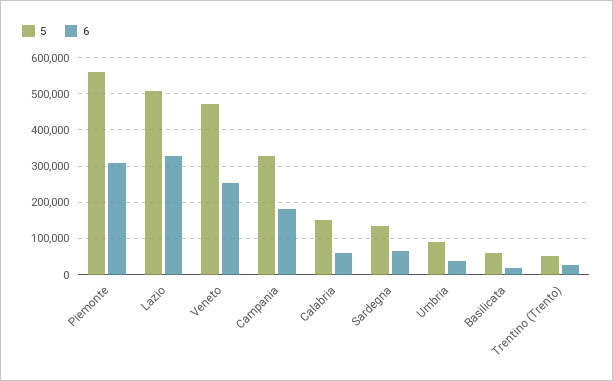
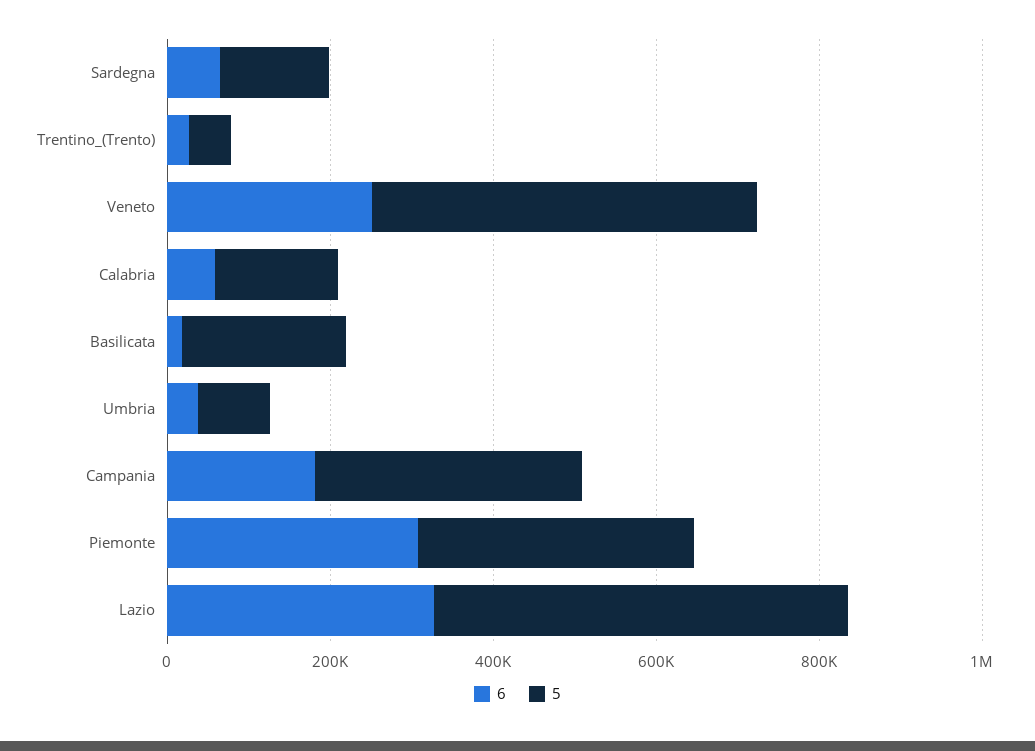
  {
    "5": {
-     "Piemonte": 560000,
+     "Piemonte": 350000,
      "Lazio": 500000,
      "Veneto": 480000,
      "Campania": 320000,
      "Calabria": 160000,
      "Sardegna": 140000,
      "Umbria": 80000,
-     "Basilicata": 60000,
+     "Basilicata": 200000,
      "Trentino (Trento)": 60000
    },
    "6": {
      "Piemonte": 300000,
      "Lazio": 320000,
      "Veneto": 260000,
      "Campania": 180000,
      "Calabria": 60000,
      "Sardegna": 60000,
      "Umbria": 40000,
      "Basilicata": 20000,
      "Trentino (Trento)": 20000
    }
  }

